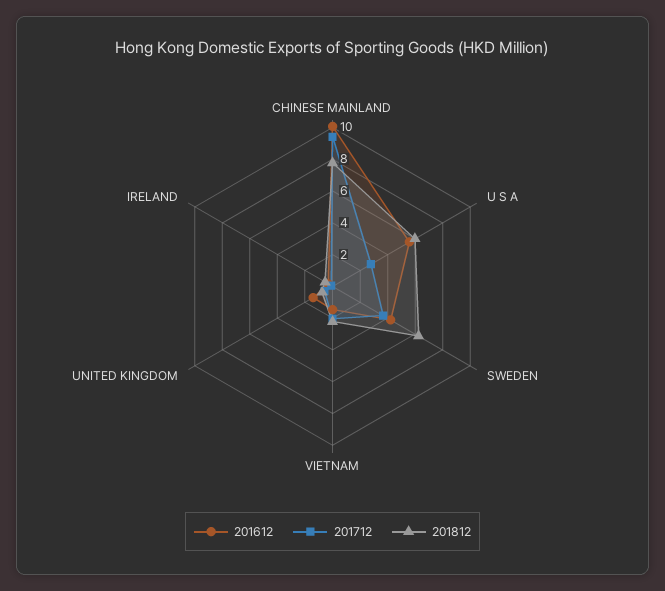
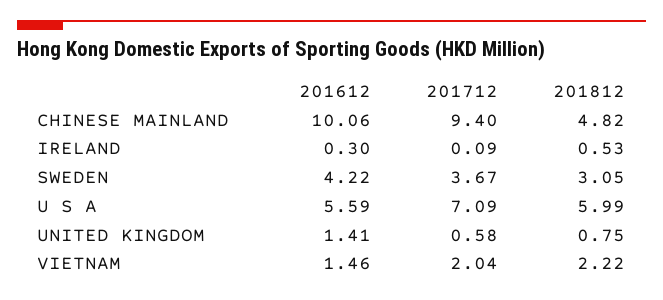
  {
    "201612": {
      "CHINESE MAINLAND": 10.06,
      "U S A": 5.59,
      "SWEDEN": 4.22,
      "VIETNAM": 1.46,
      "UNITED KINGDOM": 1.41,
      "IRELAND": 0.3
    },
    "201712": {
      "CHINESE MAINLAND": 9.4,
-     "U S A": 3,
+     "U S A": 7.09,
      "SWEDEN": 3.67,
      "VIETNAM": 2.04,
      "UNITED KINGDOM": 0.58,
      "IRELAND": 0.09
    },
    "201812": {
-     "CHINESE MAINLAND": 8,
+     "CHINESE MAINLAND": 4.82,
      "U S A": 5.99,
-     "SWEDEN": 6,
+     "SWEDEN": 3.05,
      "VIETNAM": 2.22,
      "UNITED KINGDOM": 0.75,
      "IRELAND": 0.53
    }
  }

